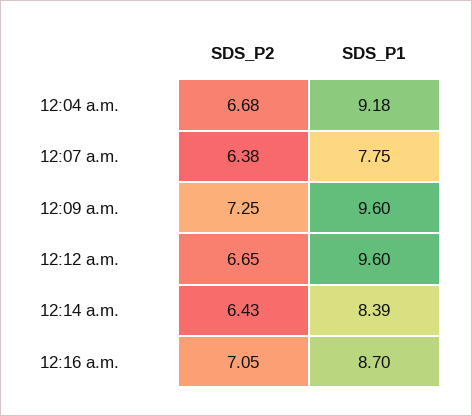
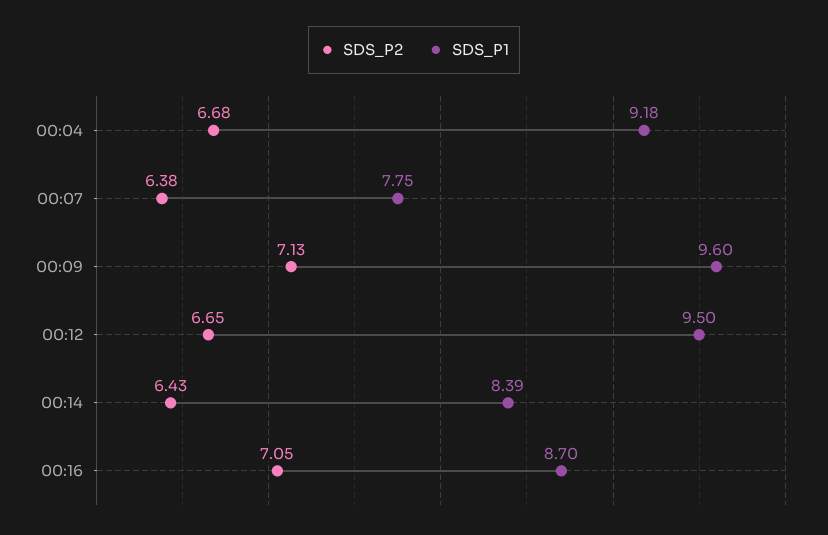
  {
    "SDS_P2": {
      "12:04 a.m.": 6.68,
      "12:07 a.m.": 6.38,
-     "12:09 a.m.": 7.25,
+     "12:09 a.m.": 7.13,
      "12:12 a.m.": 6.65,
      "12:14 a.m.": 6.43,
      "12:16 a.m.": 7.05
    },
    "SDS_P1": {
      "12:04 a.m.": 9.18,
      "12:07 a.m.": 7.75,
      "12:09 a.m.": 9.6,
-     "12:12 a.m.": 9.6,
+     "12:12 a.m.": 9.5,
      "12:14 a.m.": 8.39,
      "12:16 a.m.": 8.7
    }
  }

